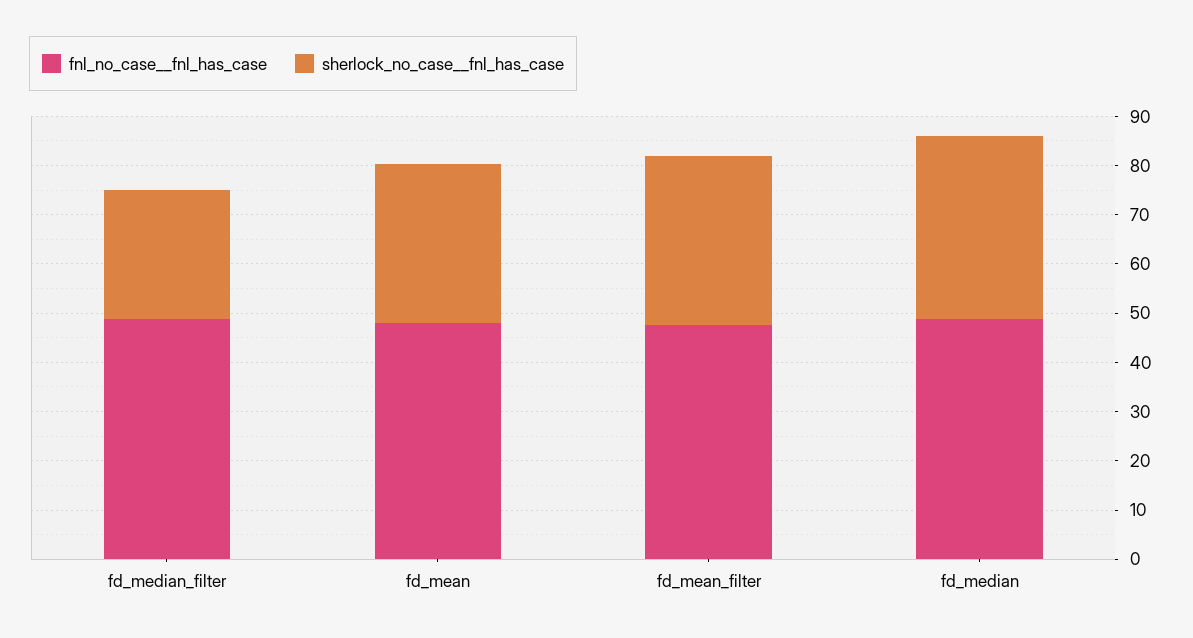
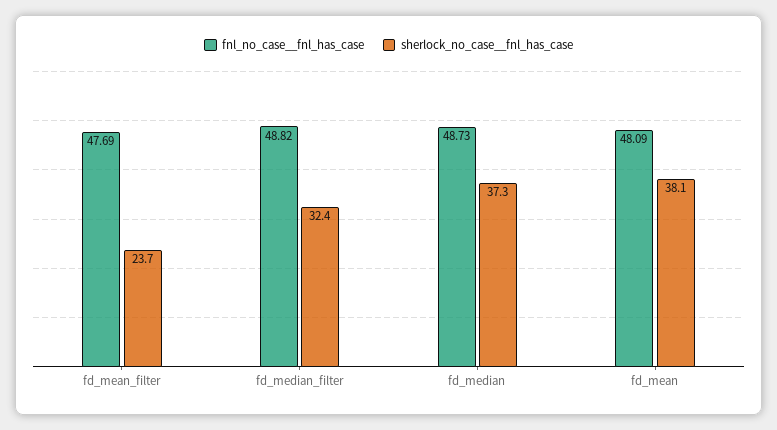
  {
    "fnl_no_case__fnl_has_case": {
      "fd_median_filter": 48.82,
      "fd_mean": 48.09,
      "fd_mean_filter": 47.69,
      "fd_median": 48.73
    },
    "sherlock_no_case__fnl_has_case": {
-     "fd_median_filter": 26,
+     "fd_median_filter": 32.4,
-     "fd_mean": 32,
+     "fd_mean": 38.1,
-     "fd_mean_filter": 34,
+     "fd_mean_filter": 23.7,
      "fd_median": 37.3
    }
  }

